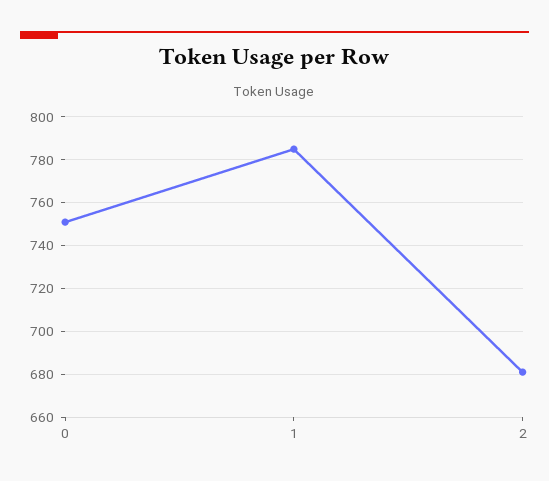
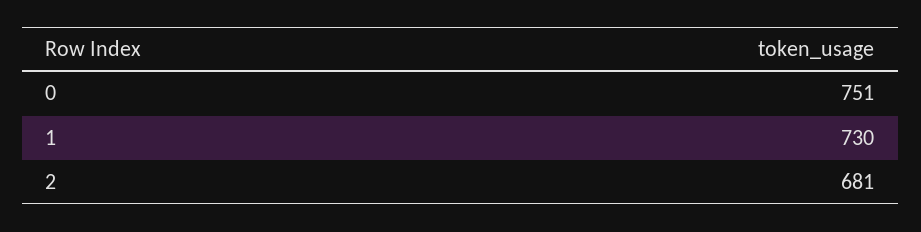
  {
    "0": 751,
-   "1": 785,
+   "1": 730,
    "2": 681
  }

